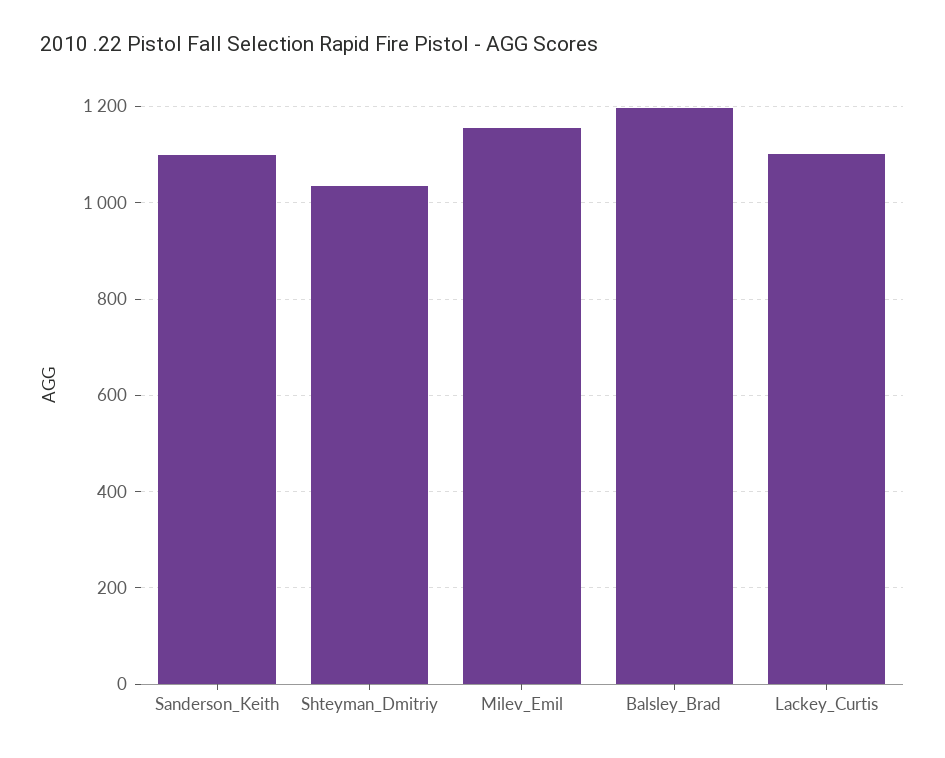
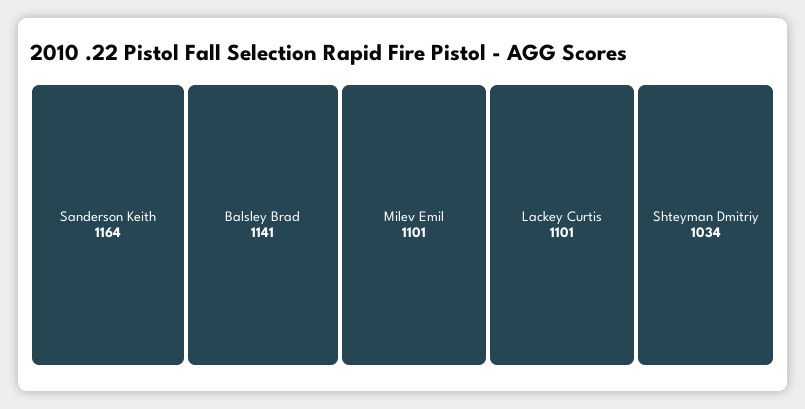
  {
-   "Sanderson_Keith": 1100,
+   "Sanderson_Keith": 1164,
    "Shteyman_Dmitriy": 1034,
-   "Milev_Emil": 1160,
+   "Milev_Emil": 1101,
-   "Balsley_Brad": 1200,
+   "Balsley_Brad": 1141,
    "Lackey_Curtis": 1101
  }

